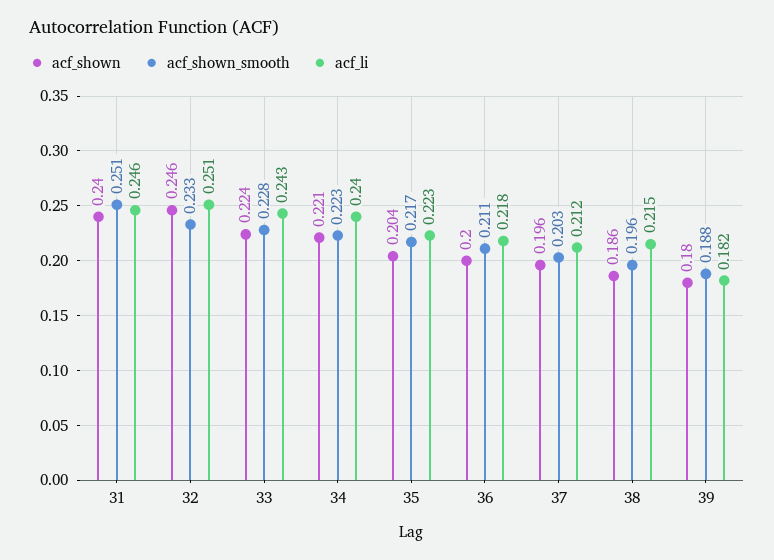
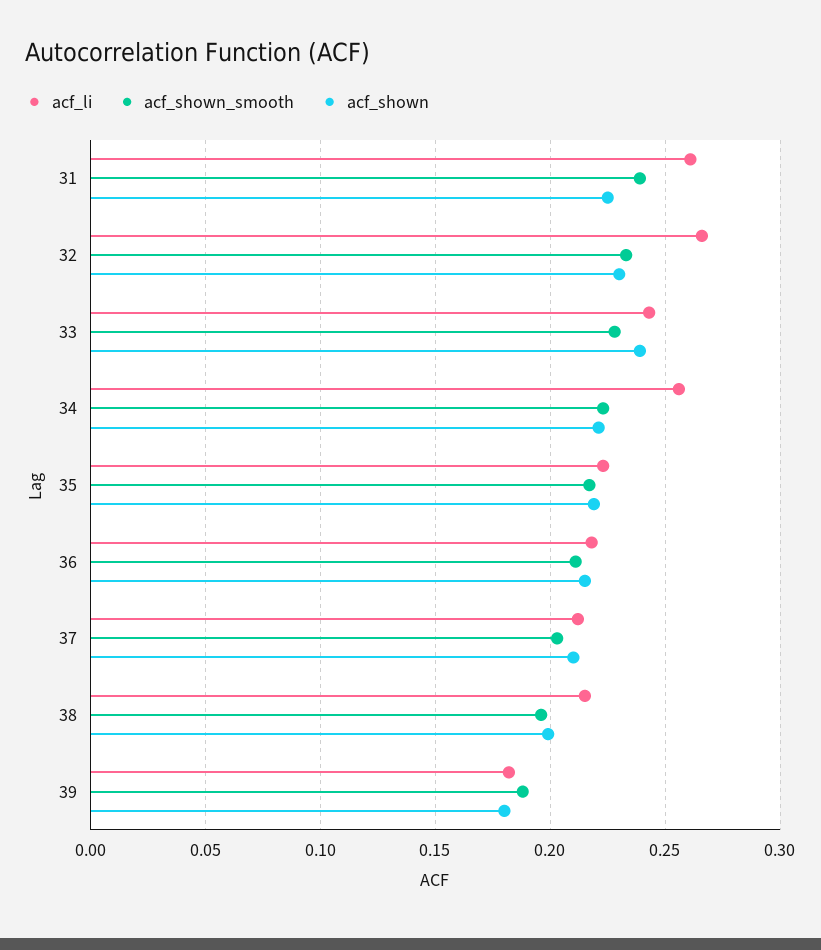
  {
    "acf_shown": {
-     "31": 0.24,
+     "31": 0.225,
-     "32": 0.246,
+     "32": 0.23,
-     "33": 0.224,
+     "33": 0.24,
      "34": 0.221,
-     "35": 0.204,
+     "35": 0.22,
-     "36": 0.2,
+     "36": 0.215,
-     "37": 0.196,
+     "37": 0.21,
-     "38": 0.186,
+     "38": 0.2,
      "39": 0.18
    },
    "acf_shown_smooth": {
-     "31": 0.251,
+     "31": 0.24,
      "32": 0.233,
      "33": 0.228,
      "34": 0.223,
      "35": 0.217,
      "36": 0.211,
      "37": 0.203,
      "38": 0.196,
      "39": 0.188
    },
    "acf_li": {
-     "31": 0.246,
+     "31": 0.26,
-     "32": 0.251,
+     "32": 0.265,
      "33": 0.243,
-     "34": 0.24,
+     "34": 0.255,
      "35": 0.223,
      "36": 0.218,
      "37": 0.212,
      "38": 0.215,
      "39": 0.182
    }
  }

